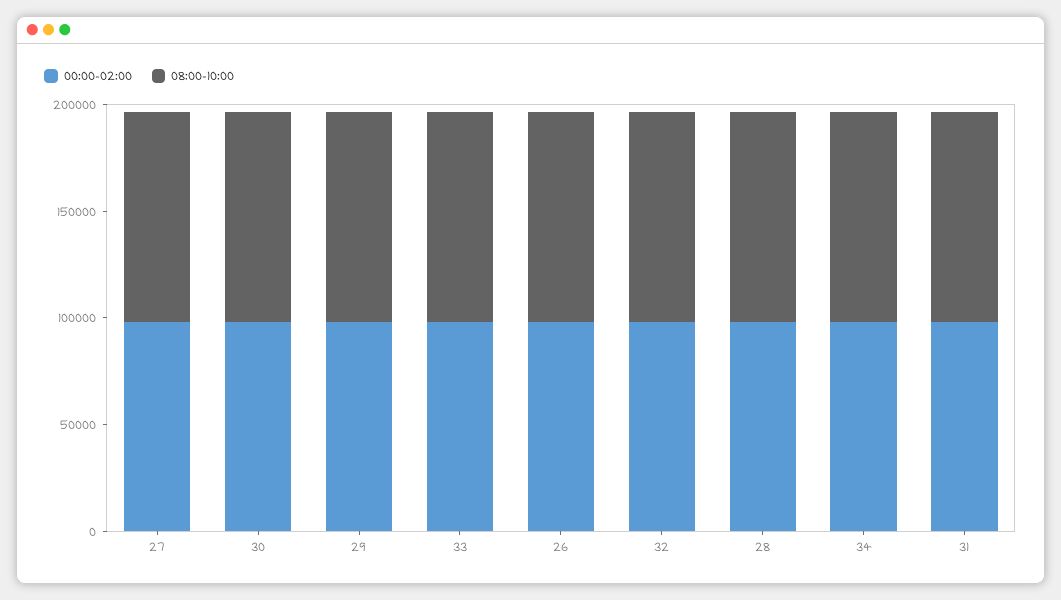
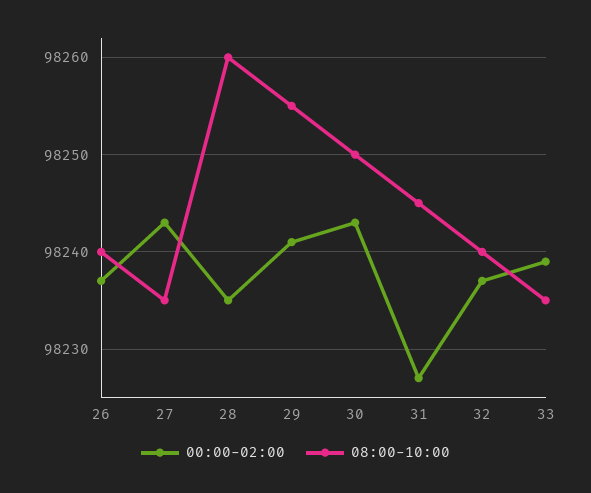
  {
    "00:00-02:00": {
      "27": 98243,
      "30": 98243,
      "29": 98241,
      "33": 98239,
      "26": 98237,
      "32": 98237,
      "28": 98235,
-     "34": 100000,
      "31": 98227
    },
    "08:00-10:00": {
      "27": 98235,
      "30": 98250,
      "29": 98255,
      "33": 98235,
      "26": 98240,
      "32": 98240,
      "28": 98260,
-     "34": 100000,
      "31": 98245
    }
  }

